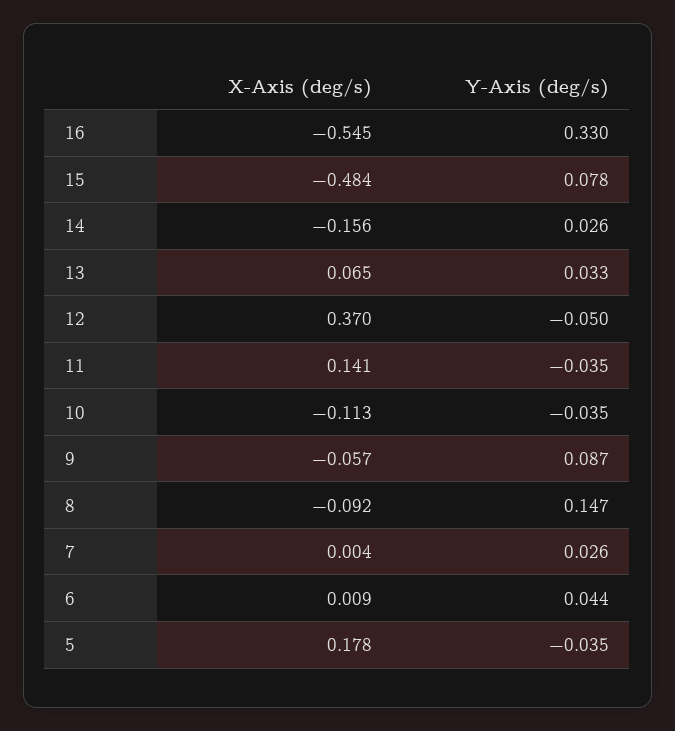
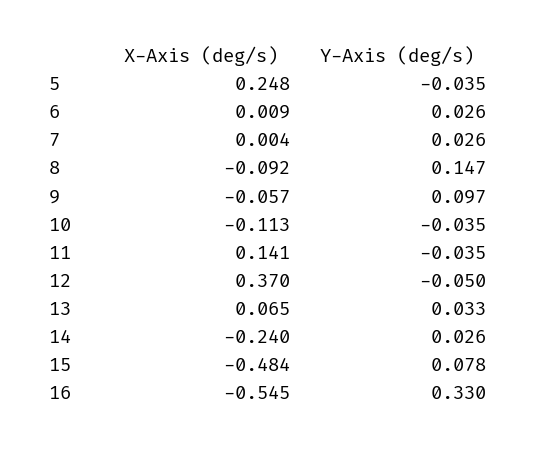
  {
    "X-Axis (deg/s)": {
      "16": -0.545,
      "15": -0.484,
-     "14": -0.156,
+     "14": -0.24,
      "13": 0.065,
      "12": 0.37,
      "11": 0.141,
      "10": -0.113,
      "9": -0.057,
      "8": -0.092,
      "7": 0.004,
      "6": 0.009,
-     "5": 0.178
+     "5": 0.248
    },
    "Y-Axis (deg/s)": {
      "16": 0.33,
      "15": 0.078,
      "14": 0.026,
      "13": 0.033,
      "12": -0.05,
      "11": -0.035,
      "10": -0.035,
-     "9": 0.087,
+     "9": 0.097,
      "8": 0.147,
      "7": 0.026,
-     "6": 0.044,
+     "6": 0.026,
      "5": -0.035
    }
  }

